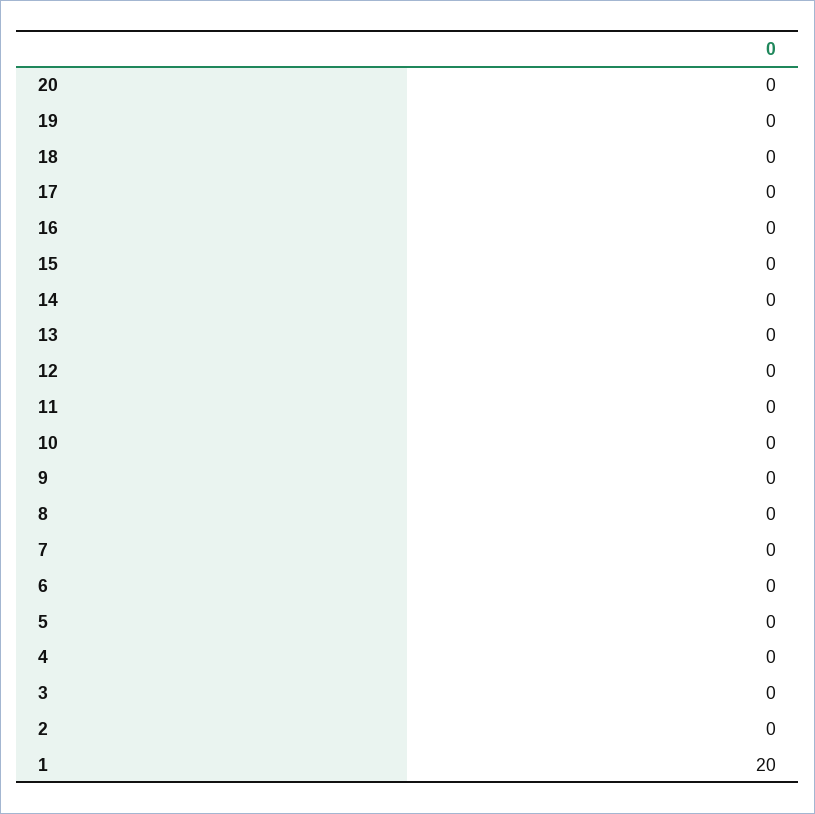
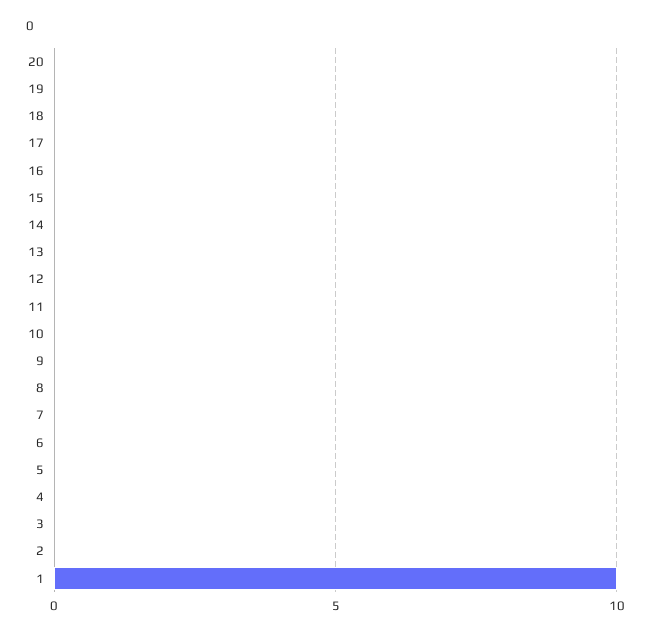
  {
    "20": 0,
    "19": 0,
    "18": 0,
    "17": 0,
    "16": 0,
    "15": 0,
    "14": 0,
    "13": 0,
    "12": 0,
    "11": 0,
    "10": 0,
    "9": 0,
    "8": 0,
    "7": 0,
    "6": 0,
    "5": 0,
    "4": 0,
    "3": 0,
    "2": 0,
-   "1": 20
+   "1": 10
  }

